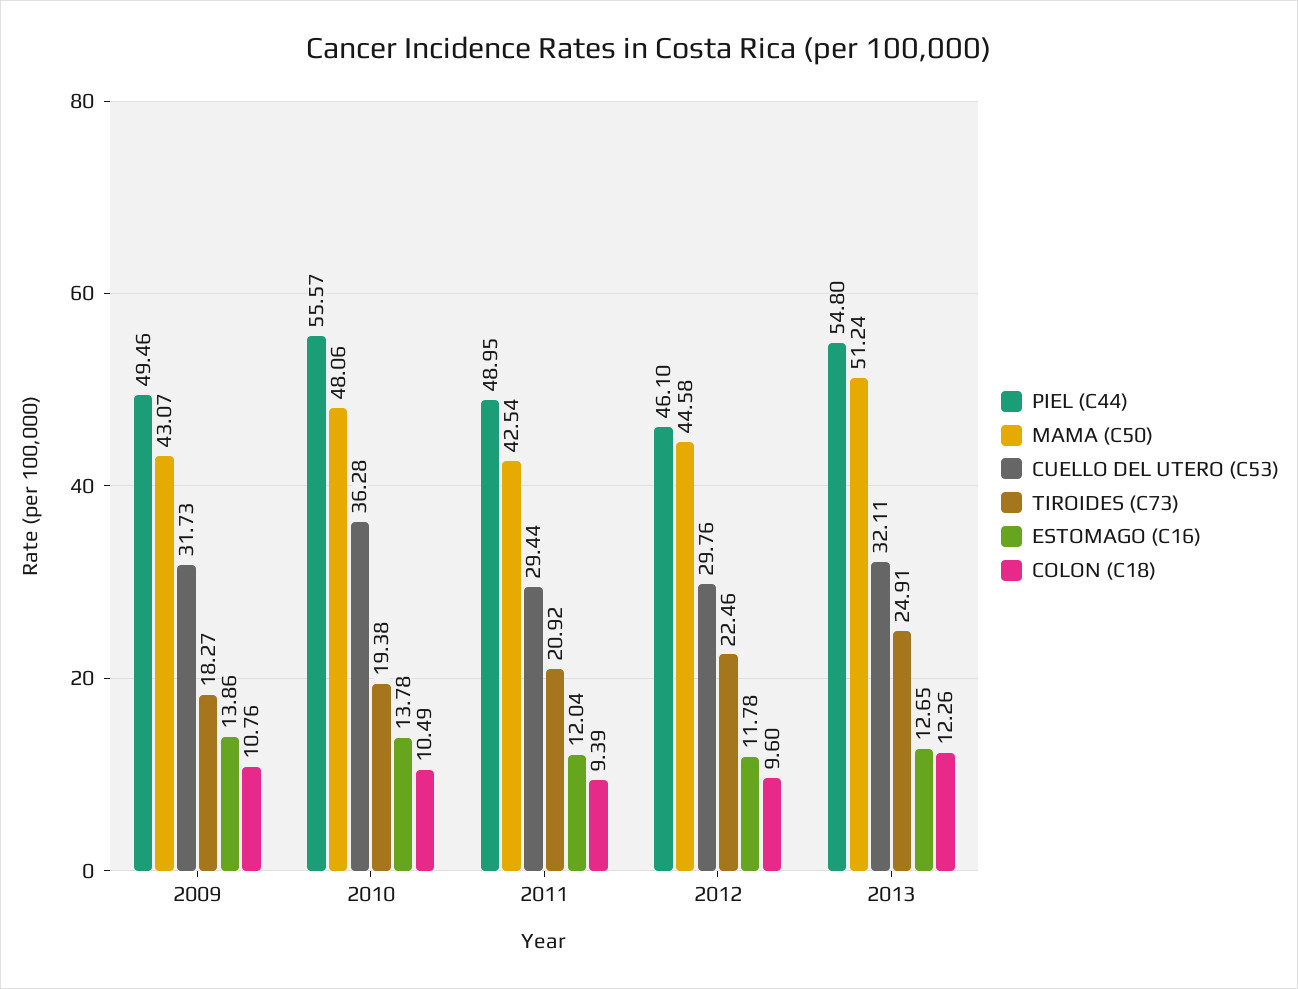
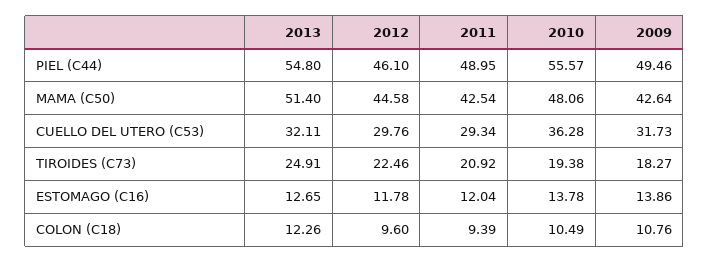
  {
    "PIEL (C44)": {
      "2009": 49.46,
      "2010": 55.57,
      "2011": 48.95,
      "2012": 46.1,
      "2013": 54.8
    },
    "MAMA (C50)": {
-     "2009": 43.07,
+     "2009": 42.64,
      "2010": 48.06,
      "2011": 42.54,
      "2012": 44.58,
-     "2013": 51.24
+     "2013": 51.4
    },
    "CUELLO DEL UTERO (C53)": {
      "2009": 31.73,
      "2010": 36.28,
-     "2011": 29.44,
+     "2011": 29.34,
      "2012": 29.76,
      "2013": 32.11
    },
    "TIROIDES (C73)": {
      "2009": 18.27,
      "2010": 19.38,
      "2011": 20.92,
      "2012": 22.46,
      "2013": 24.91
    },
    "ESTOMAGO (C16)": {
      "2009": 13.86,
      "2010": 13.78,
      "2011": 12.04,
      "2012": 11.78,
      "2013": 12.65
    },
    "COLON (C18)": {
      "2009": 10.76,
      "2010": 10.49,
      "2011": 9.39,
      "2012": 9.6,
      "2013": 12.26
    }
  }

